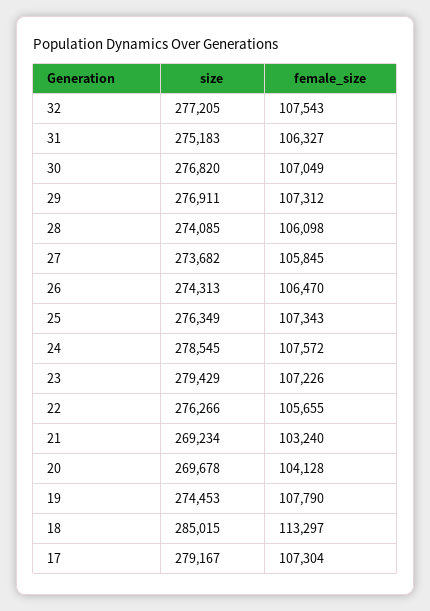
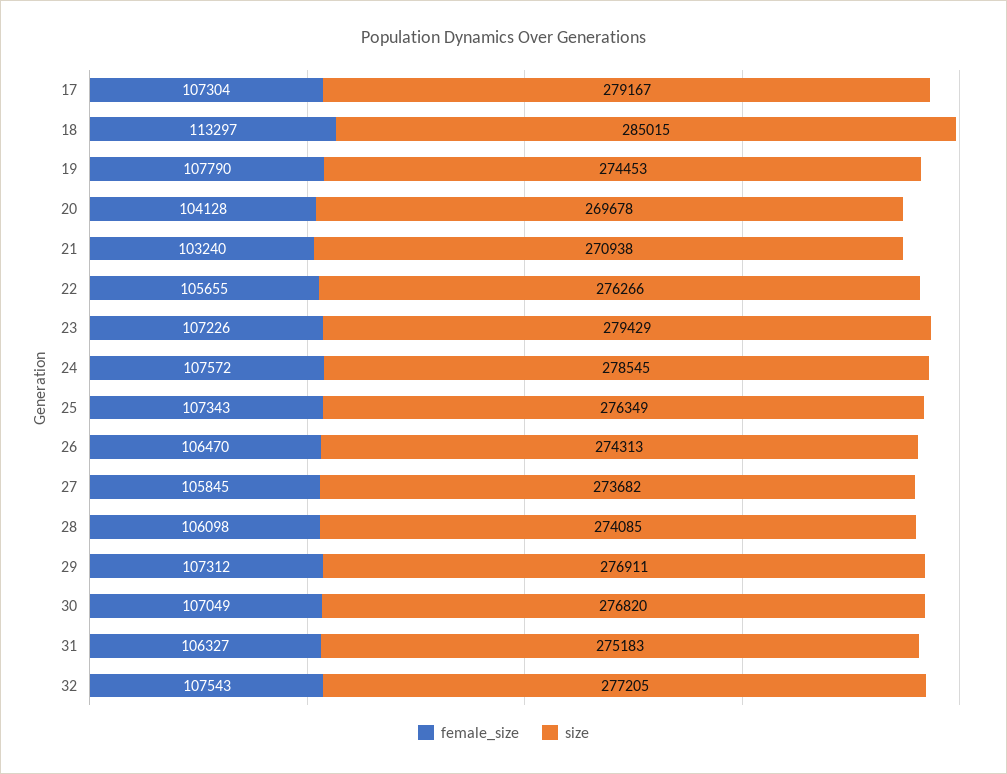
  {
    "size": {
      "32": 277205,
      "31": 275183,
      "30": 276820,
      "29": 276911,
      "28": 274085,
      "27": 273682,
      "26": 274313,
      "25": 276349,
      "24": 278545,
      "23": 279429,
      "22": 276266,
-     "21": 269234,
+     "21": 270938,
      "20": 269678,
      "19": 274453,
      "18": 285015,
      "17": 279167
    },
    "female_size": {
      "32": 107543,
      "31": 106327,
      "30": 107049,
      "29": 107312,
      "28": 106098,
      "27": 105845,
      "26": 106470,
      "25": 107343,
      "24": 107572,
      "23": 107226,
      "22": 105655,
      "21": 103240,
      "20": 104128,
      "19": 107790,
      "18": 113297,
      "17": 107304
    }
  }

